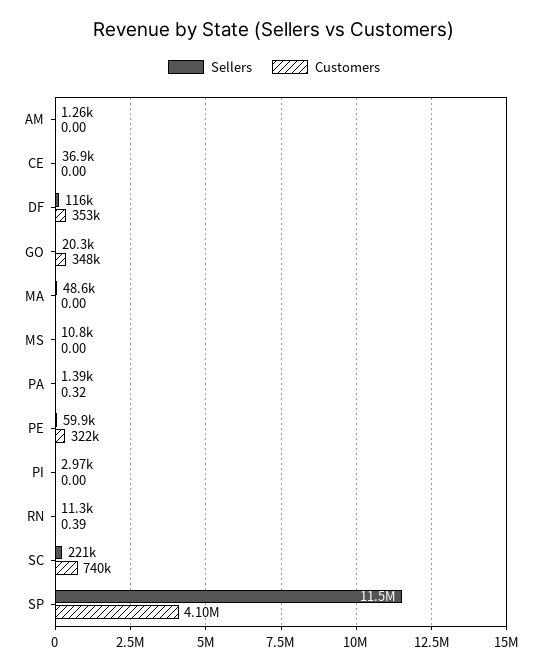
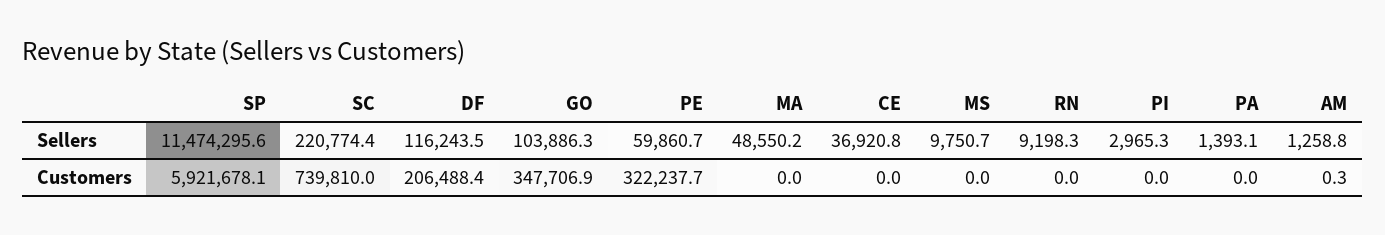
  {
    "Sellers": {
      "AM": 1258.8,
      "CE": 36920.8,
      "DF": 116243.5,
-     "GO": 20300,
+     "GO": 103886.3,
      "MA": 48550.2,
-     "MS": 10800,
+     "MS": 9750.7,
      "PA": 1393.1,
      "PE": 59860.7,
      "PI": 2965.3,
-     "RN": 11300,
+     "RN": 9198.3,
      "SC": 220774.4,
      "SP": 11474295.6
    },
    "Customers": {
-     "AM": 0,
+     "AM": 0.3,
      "CE": 0,
-     "DF": 353000,
+     "DF": 206488.4,
      "GO": 347706.9,
      "MA": 0,
      "MS": 0,
-     "PA": 0.32,
+     "PA": 0,
      "PE": 322237.7,
      "PI": 0,
-     "RN": 0.39,
+     "RN": 0,
      "SC": 739810,
-     "SP": 4100000
+     "SP": 5921678.1
    }
  }

